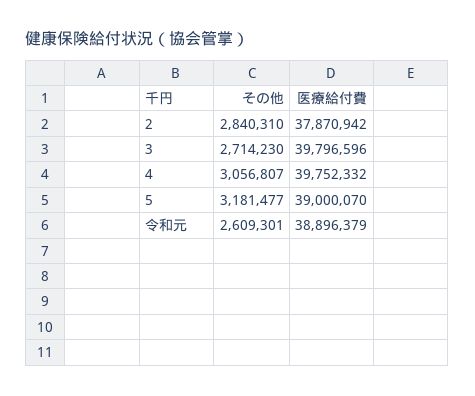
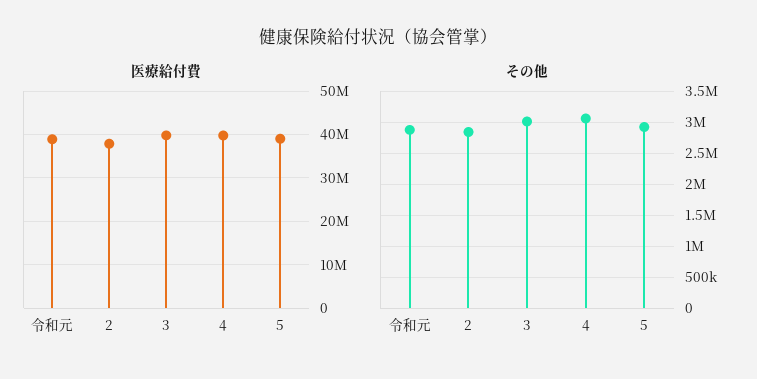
  {
    "その他": {
      "2": 2840310,
-     "3": 2714230,
+     "3": 3000000,
      "4": 3056807,
-     "5": 3181477,
+     "5": 2900000,
-     "令和元": 2609301
+     "令和元": 2900000
    },
    "医療給付費": {
      "2": 37870942,
      "3": 39796596,
      "4": 39752332,
      "5": 39000070,
      "令和元": 38896379
    }
  }

